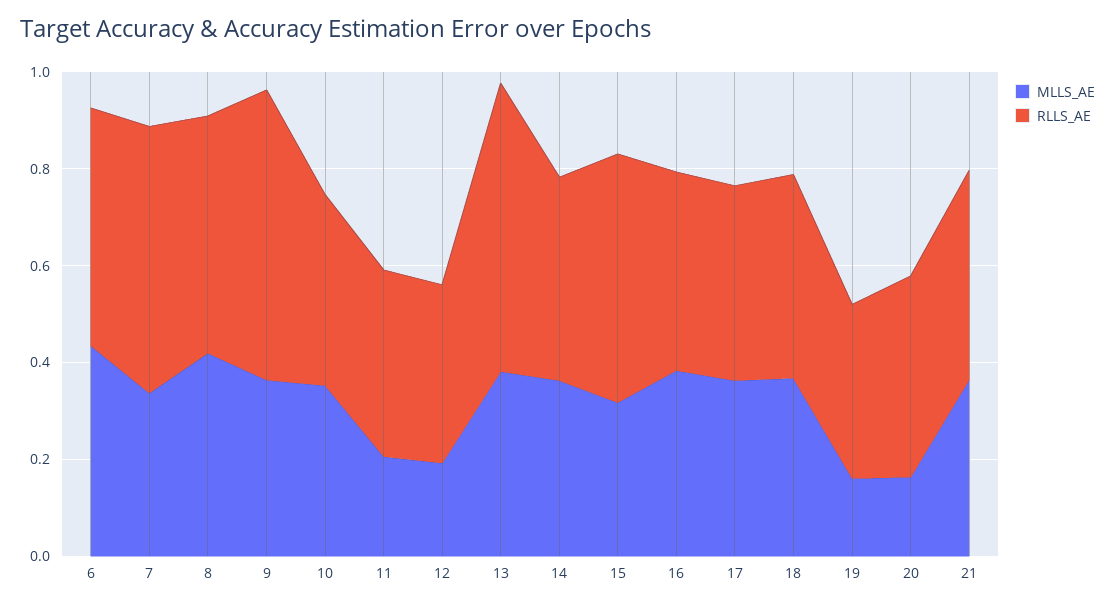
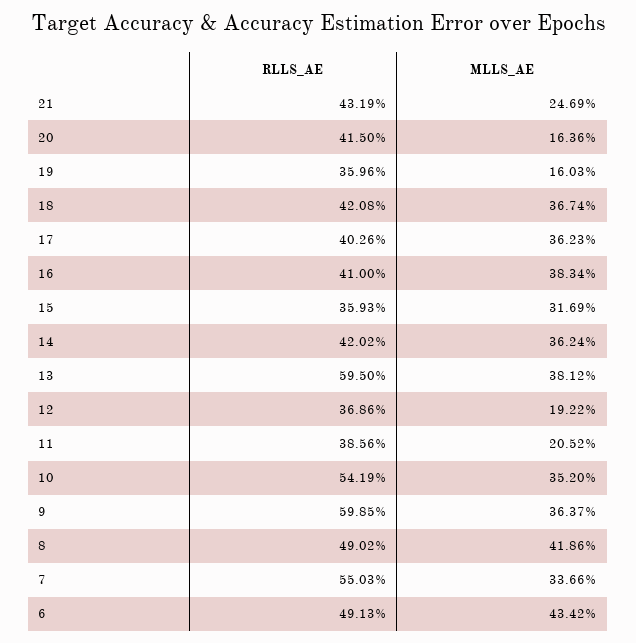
  {
    "MLLS_AE": {
      "6": 0.4342,
      "7": 0.3366,
      "8": 0.4186,
      "9": 0.3637,
      "10": 0.352,
      "11": 0.2052,
      "12": 0.1922,
      "13": 0.3812,
      "14": 0.3624,
      "15": 0.3169,
      "16": 0.3834,
      "17": 0.3623,
      "18": 0.3674,
      "19": 0.1603,
      "20": 0.1636,
-     "21": 0.35
+     "21": 0.2469
    },
    "RLLS_AE": {
      "6": 0.4913,
      "7": 0.5503,
      "8": 0.4902,
      "9": 0.5985,
-     "10": 0.4,
+     "10": 0.5419,
      "11": 0.3856,
      "12": 0.3686,
      "13": 0.595,
      "14": 0.4202,
-     "15": 0.5,
+     "15": 0.3593,
      "16": 0.41,
      "17": 0.4026,
      "18": 0.4208,
      "19": 0.3596,
      "20": 0.415,
      "21": 0.4319
    }
  }

